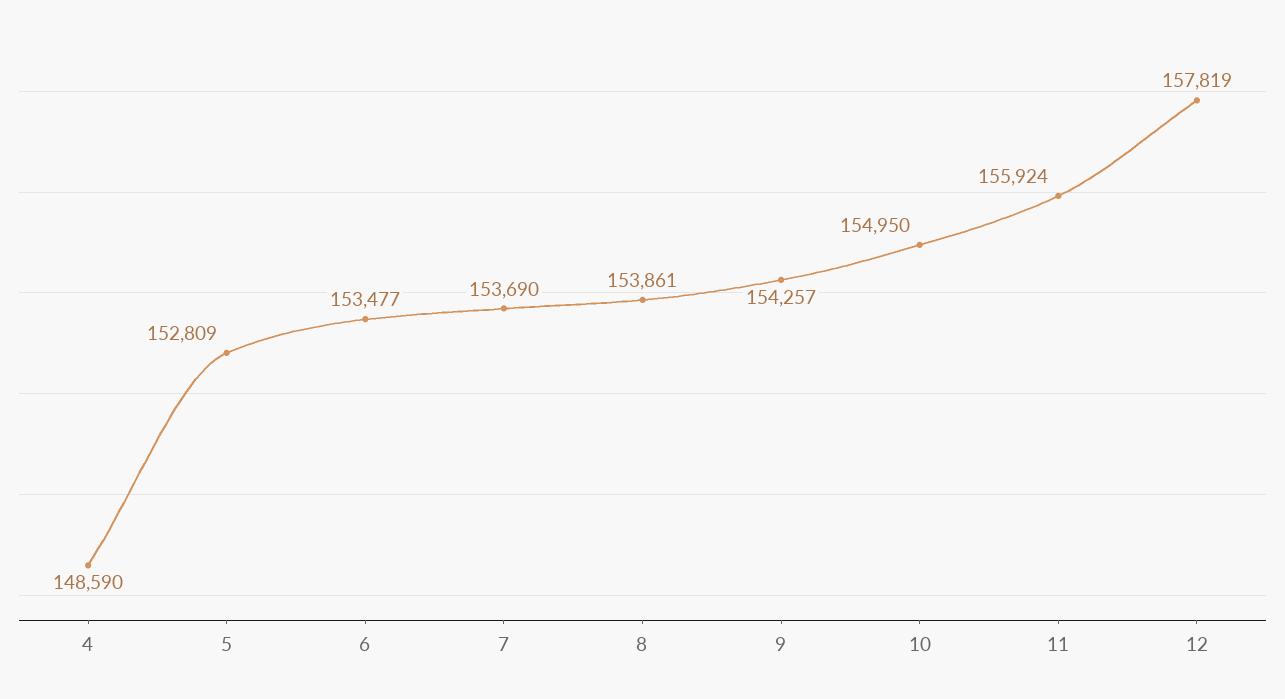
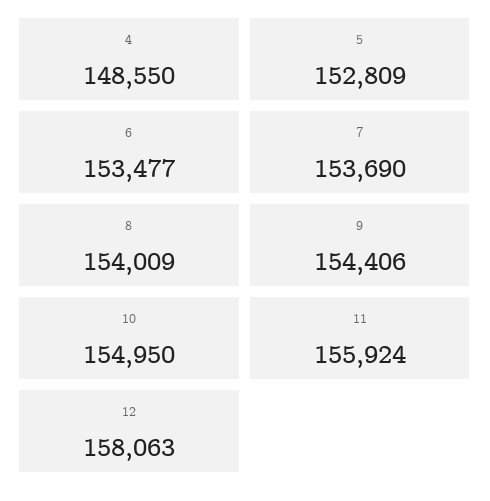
  {
-   "4": 148590,
+   "4": 148550,
    "5": 152809,
    "6": 153477,
    "7": 153690,
-   "8": 153861,
+   "8": 154009,
-   "9": 154257,
+   "9": 154406,
    "10": 154950,
    "11": 155924,
-   "12": 157819
+   "12": 158063
  }

